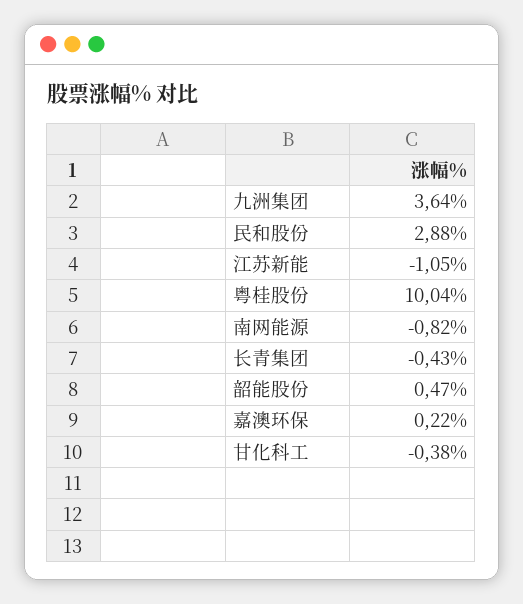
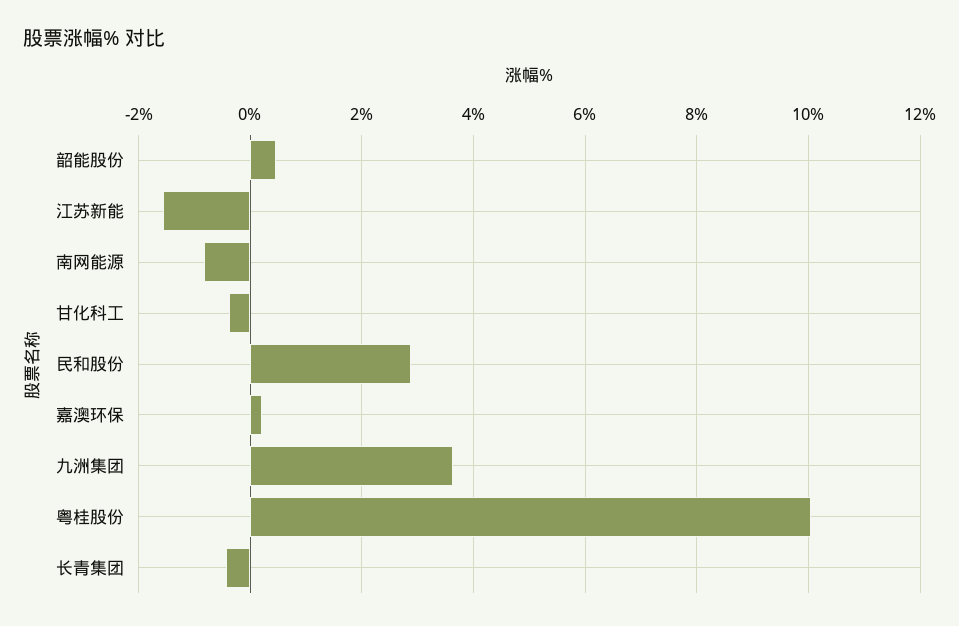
  {
    "九洲集团": 3.64,
    "民和股份": 2.88,
-   "江苏新能": -1.05,
+   "江苏新能": -1.6,
    "粤桂股份": 10.04,
    "南网能源": -0.82,
    "长青集团": -0.43,
    "韶能股份": 0.47,
    "嘉澳环保": 0.22,
    "甘化科工": -0.38
  }

